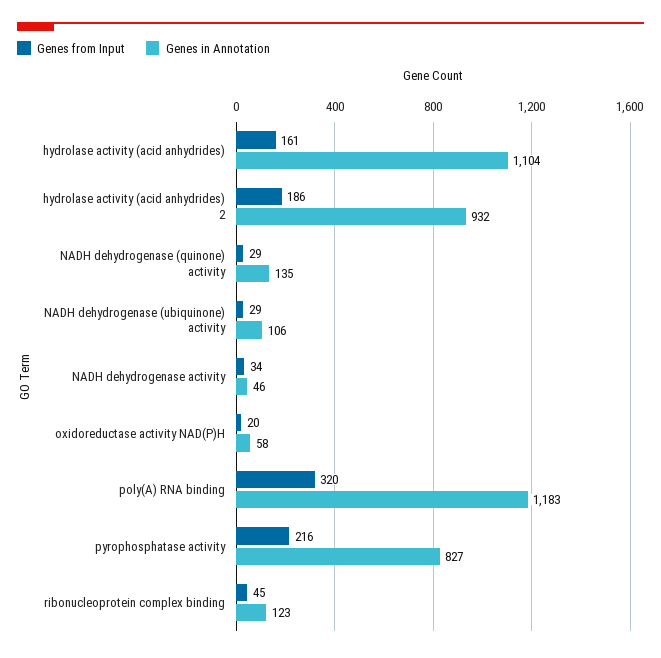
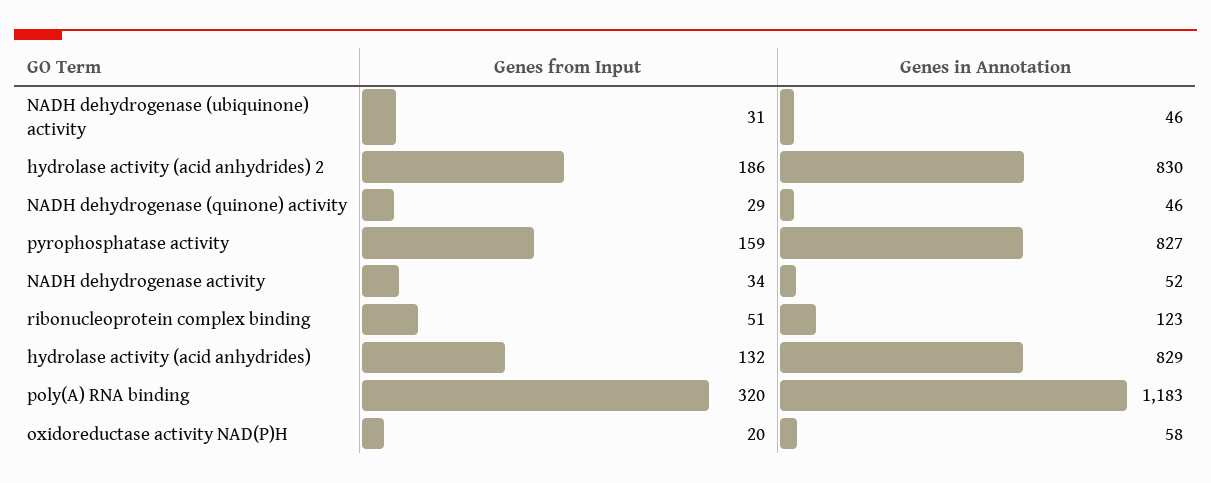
  {
    "Genes from Input": {
-     "hydrolase activity (acid anhydrides)": 161,
+     "hydrolase activity (acid anhydrides)": 132,
      "hydrolase activity (acid anhydrides) 2": 186,
      "NADH dehydrogenase (quinone) activity": 29,
-     "NADH dehydrogenase (ubiquinone) activity": 29,
+     "NADH dehydrogenase (ubiquinone) activity": 31,
      "NADH dehydrogenase activity": 34,
      "oxidoreductase activity NAD(P)H": 20,
      "poly(A) RNA binding": 320,
-     "pyrophosphatase activity": 216,
+     "pyrophosphatase activity": 159,
-     "ribonucleoprotein complex binding": 45
+     "ribonucleoprotein complex binding": 51
    },
    "Genes in Annotation": {
-     "hydrolase activity (acid anhydrides)": 1104,
+     "hydrolase activity (acid anhydrides)": 829,
-     "hydrolase activity (acid anhydrides) 2": 932,
+     "hydrolase activity (acid anhydrides) 2": 830,
-     "NADH dehydrogenase (quinone) activity": 135,
+     "NADH dehydrogenase (quinone) activity": 46,
-     "NADH dehydrogenase (ubiquinone) activity": 106,
+     "NADH dehydrogenase (ubiquinone) activity": 46,
-     "NADH dehydrogenase activity": 46,
+     "NADH dehydrogenase activity": 52,
      "oxidoreductase activity NAD(P)H": 58,
      "poly(A) RNA binding": 1183,
      "pyrophosphatase activity": 827,
      "ribonucleoprotein complex binding": 123
    }
  }

